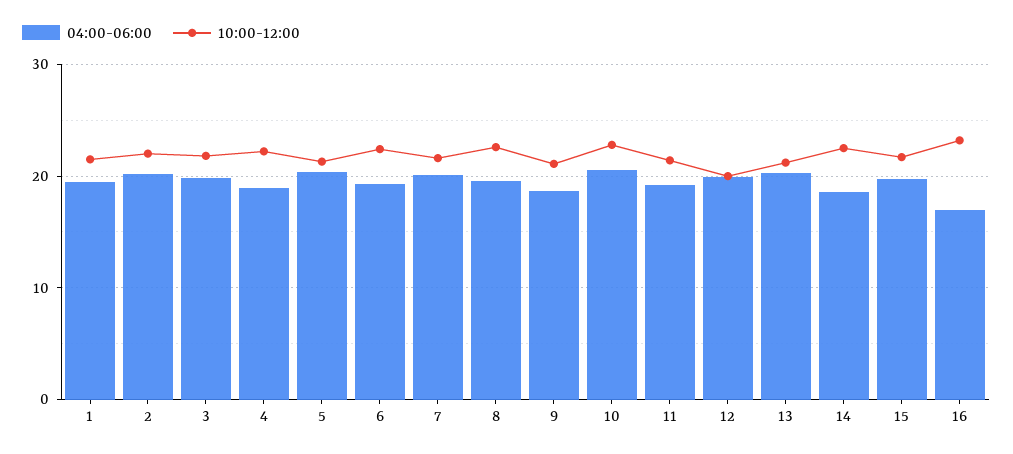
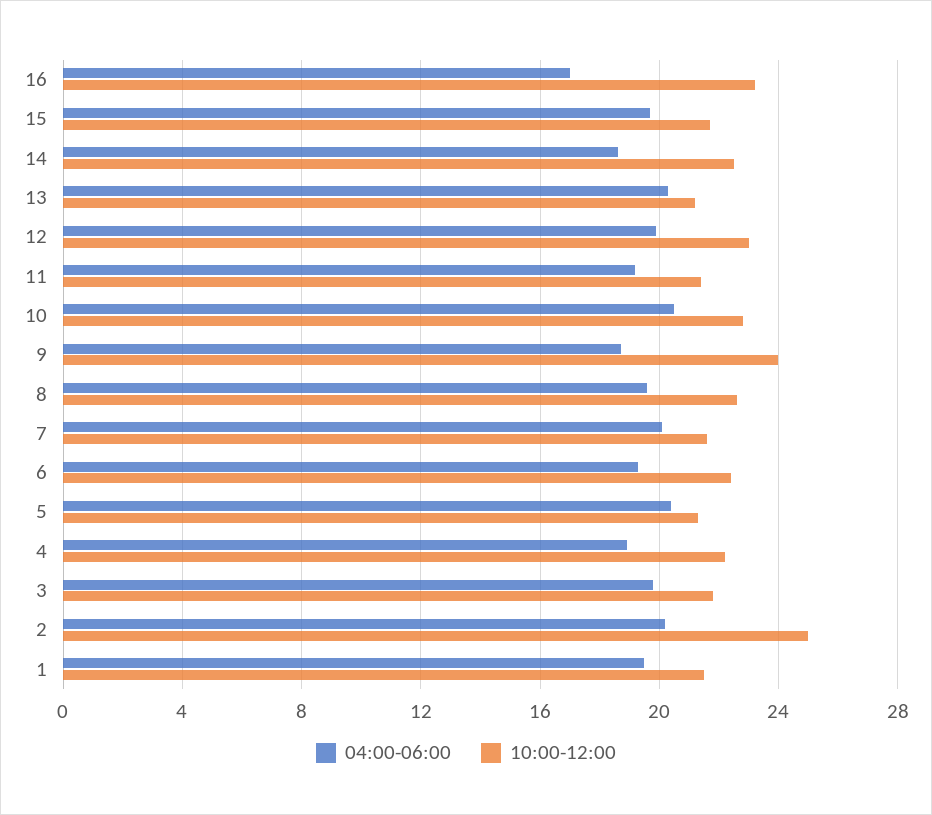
  {
    "04:00-06:00": {
      "1": 19.5,
      "2": 20,
      "3": 20,
      "4": 19,
      "5": 20.5,
      "6": 19.5,
      "7": 20,
      "8": 19.5,
      "9": 18.5,
      "10": 20.5,
      "11": 19,
      "12": 20,
      "13": 20.5,
      "14": 18.5,
      "15": 19.5,
      "16": 17
    },
    "10:00-12:00": {
      "1": 21.5,
-     "2": 22,
+     "2": 25,
      "3": 22,
      "4": 22,
      "5": 21.5,
      "6": 22.5,
      "7": 21.5,
      "8": 22.5,
-     "9": 21,
+     "9": 24,
      "10": 23,
      "11": 21.5,
-     "12": 20,
+     "12": 23,
      "13": 21,
      "14": 22.5,
      "15": 21.5,
      "16": 23
    }
  }

